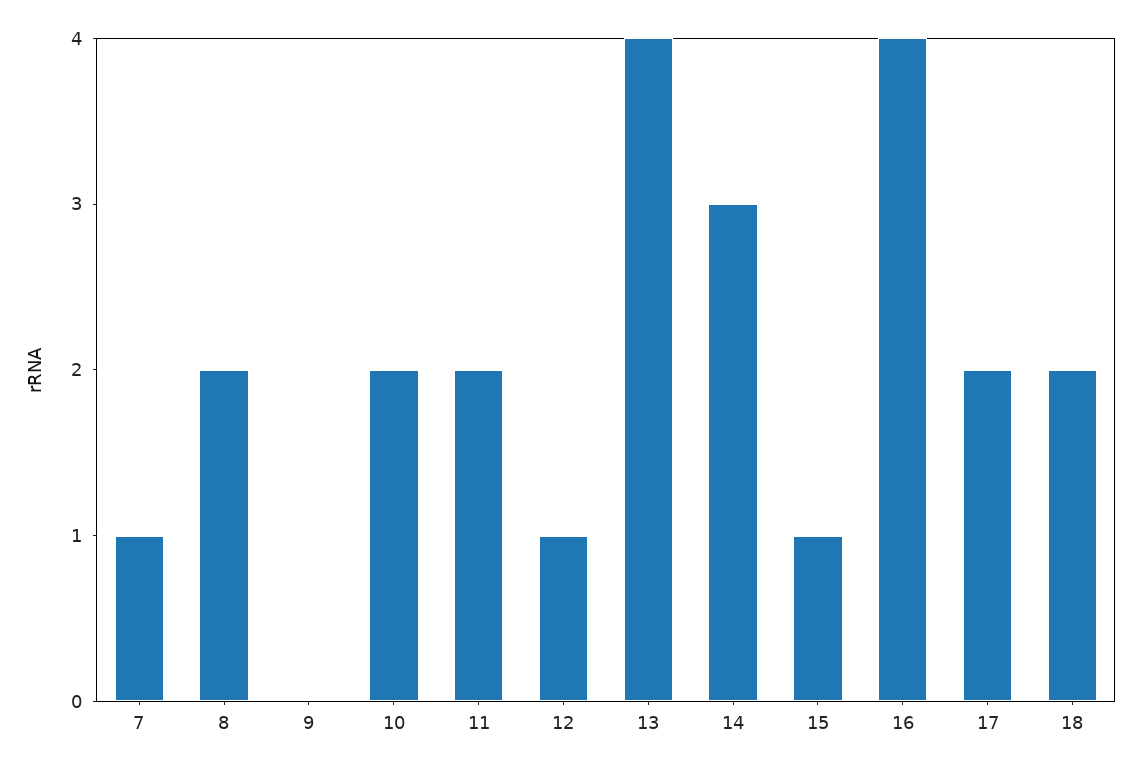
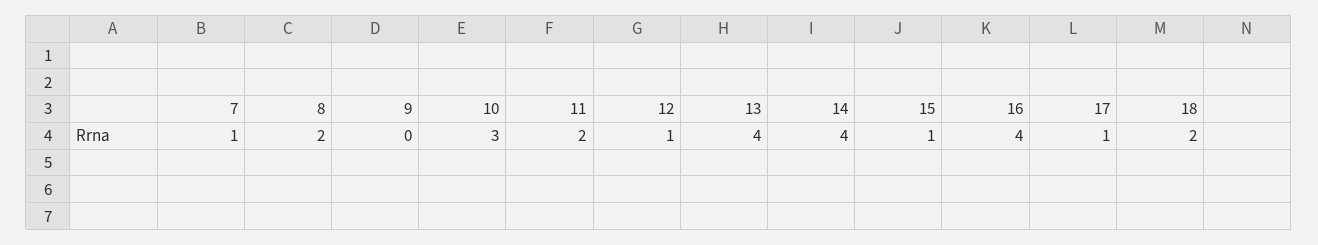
  {
    "7": 1,
    "8": 2,
    "9": 0,
-   "10": 2,
+   "10": 3,
    "11": 2,
    "12": 1,
    "13": 4,
-   "14": 3,
+   "14": 4,
    "15": 1,
    "16": 4,
-   "17": 2,
+   "17": 1,
    "18": 2
  }

